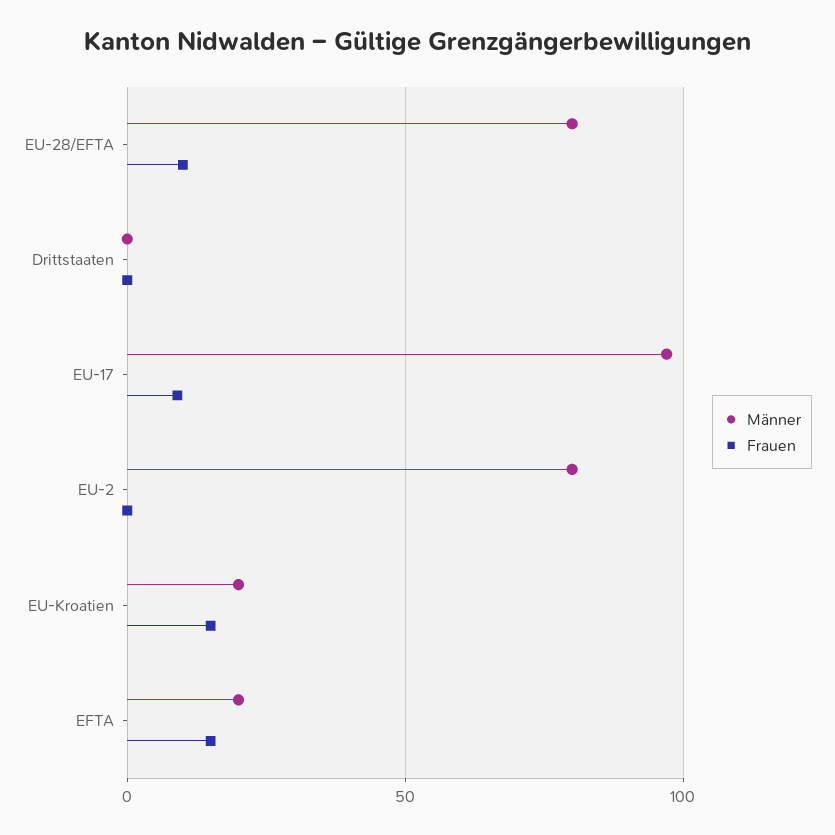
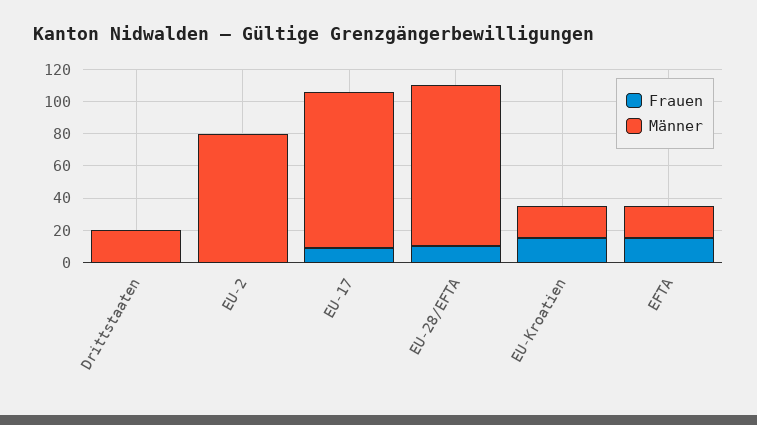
  {
    "Männer": {
-     "EU-28/EFTA": 80,
+     "EU-28/EFTA": 100,
-     "Drittstaaten": 0,
+     "Drittstaaten": 20,
      "EU-17": 95,
      "EU-2": 80,
      "EU-Kroatien": 20,
      "EFTA": 20
    },
    "Frauen": {
      "EU-28/EFTA": 10,
      "Drittstaaten": 0,
      "EU-17": 10,
      "EU-2": 0,
      "EU-Kroatien": 15,
      "EFTA": 15
    }
  }

